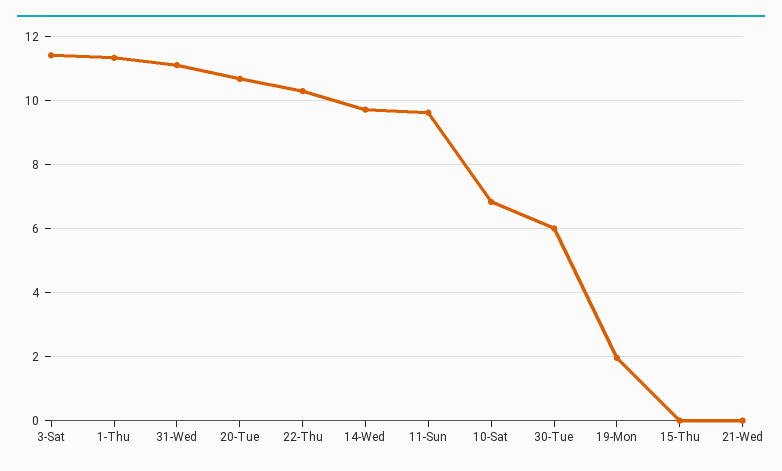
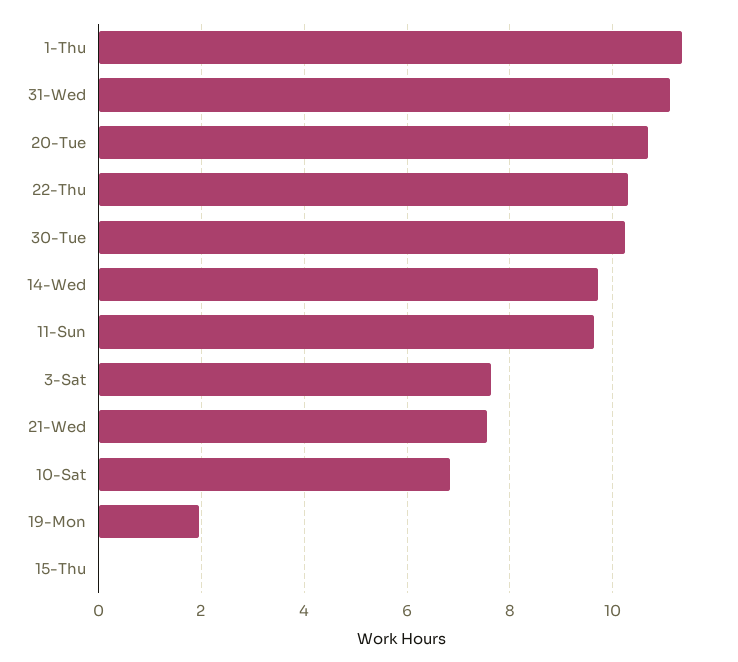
  {
-   "3-Sat": 11.4,
+   "3-Sat": 7.6,
    "1-Thu": 11.4,
    "31-Wed": 11.2,
    "20-Tue": 10.6,
    "22-Thu": 10.4,
    "14-Wed": 9.8,
    "11-Sun": 9.6,
    "10-Sat": 6.8,
-   "30-Tue": 6,
+   "30-Tue": 10.2,
    "19-Mon": 2,
    "15-Thu": 0,
-   "21-Wed": 0
+   "21-Wed": 7.6
  }

